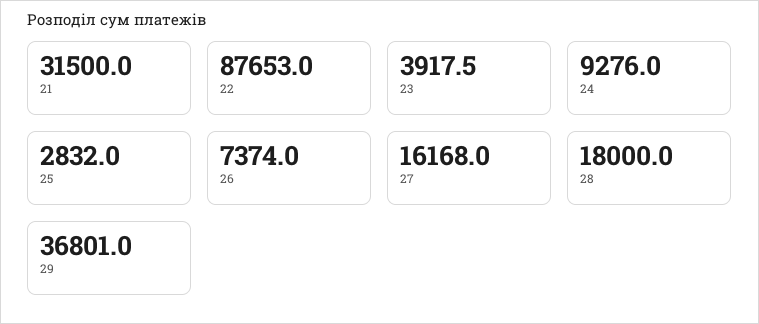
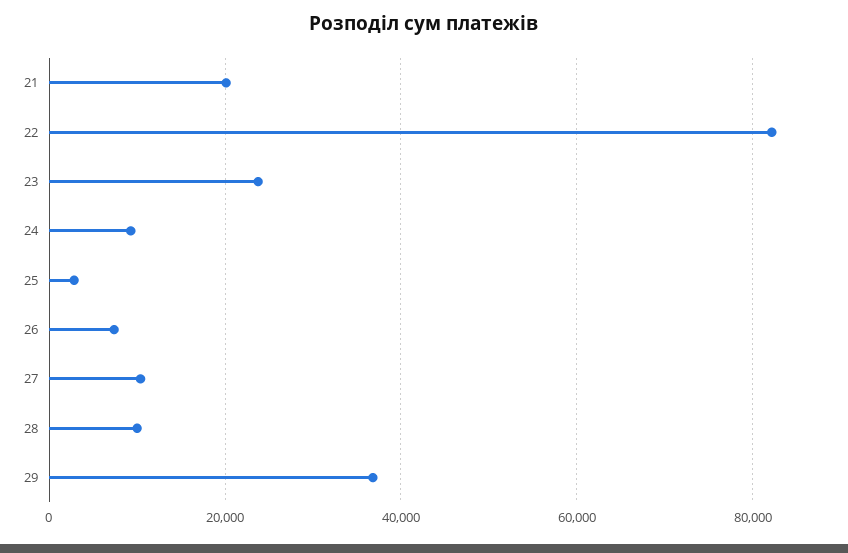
  {
-   "21": 31500,
+   "21": 20000,
-   "22": 87653,
+   "22": 82000,
-   "23": 3917.5,
+   "23": 24000,
    "24": 9276,
    "25": 2832,
    "26": 7374,
-   "27": 16168,
+   "27": 10000,
-   "28": 18000,
+   "28": 10000,
    "29": 36801
  }

